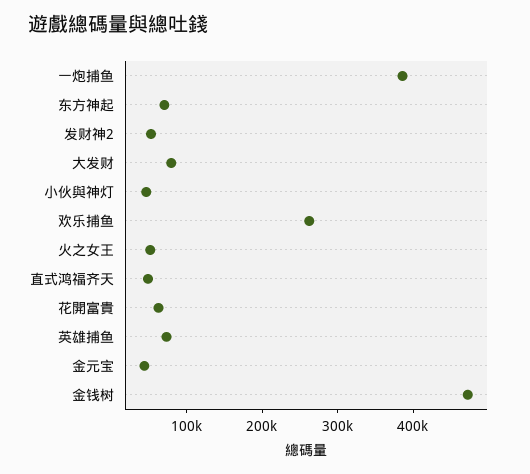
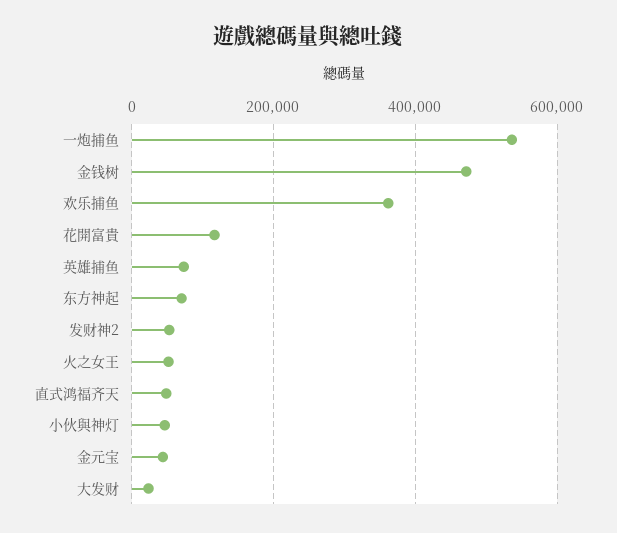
  {
-   "一炮捕鱼": 380000,
+   "一炮捕鱼": 540000,
    "东方神起": 80000,
    "发财神2": 60000,
-   "大发财": 80000,
+   "大发财": 20000,
    "小伙與神灯": 40000,
-   "欢乐捕鱼": 260000,
+   "欢乐捕鱼": 360000,
    "火之女王": 60000,
    "直式鸿福齐天": 40000,
-   "花開富貴": 60000,
+   "花開富貴": 120000,
    "英雄捕鱼": 80000,
    "金元宝": 40000,
    "金钱树": 480000
  }

